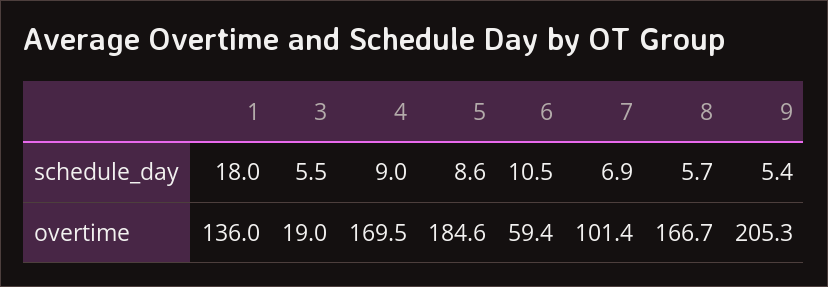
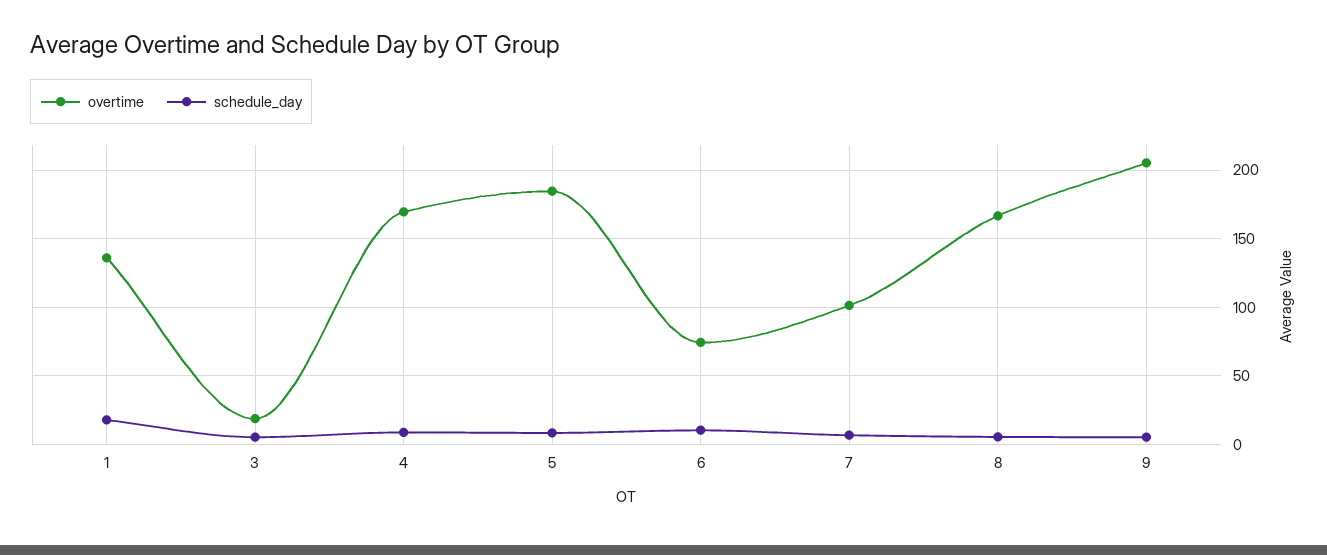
  {
    "schedule_day": {
      "1": 18,
      "3": 5.5,
      "4": 9,
      "5": 8.6,
      "6": 10.5,
      "7": 6.9,
      "8": 5.7,
      "9": 5.4
    },
    "overtime": {
      "1": 136,
      "3": 19,
      "4": 169.5,
      "5": 184.6,
-     "6": 59.4,
+     "6": 75,
      "7": 101.4,
      "8": 166.7,
      "9": 205.3
    }
  }

